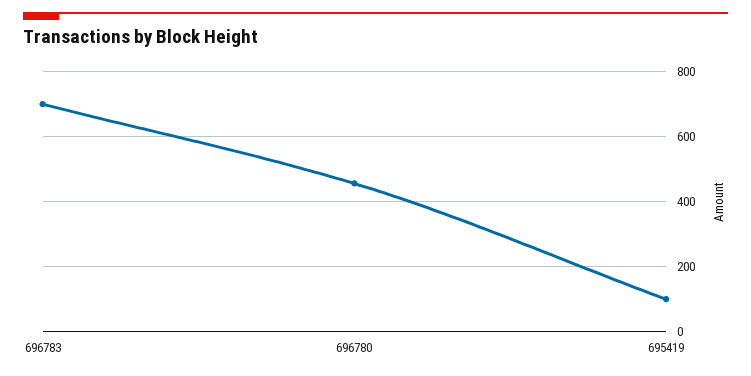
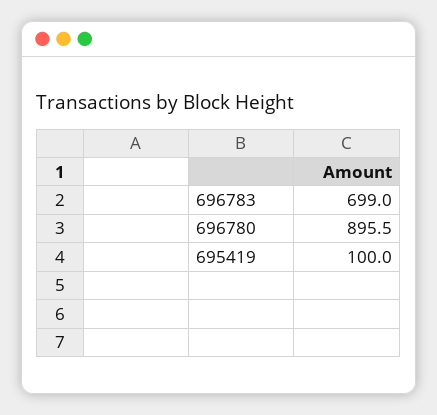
  {
    "696783": 699,
-   "696780": 460,
+   "696780": 895.5,
    "695419": 100
  }

